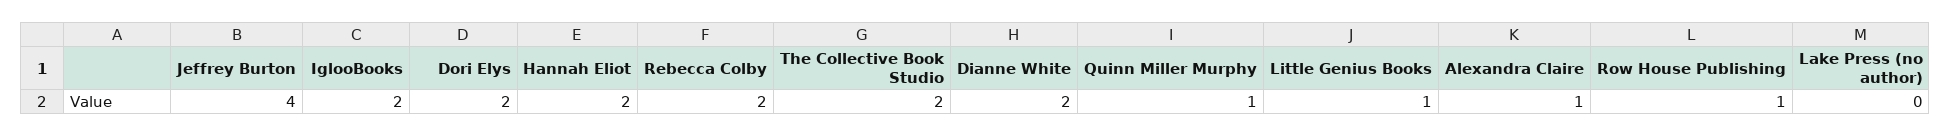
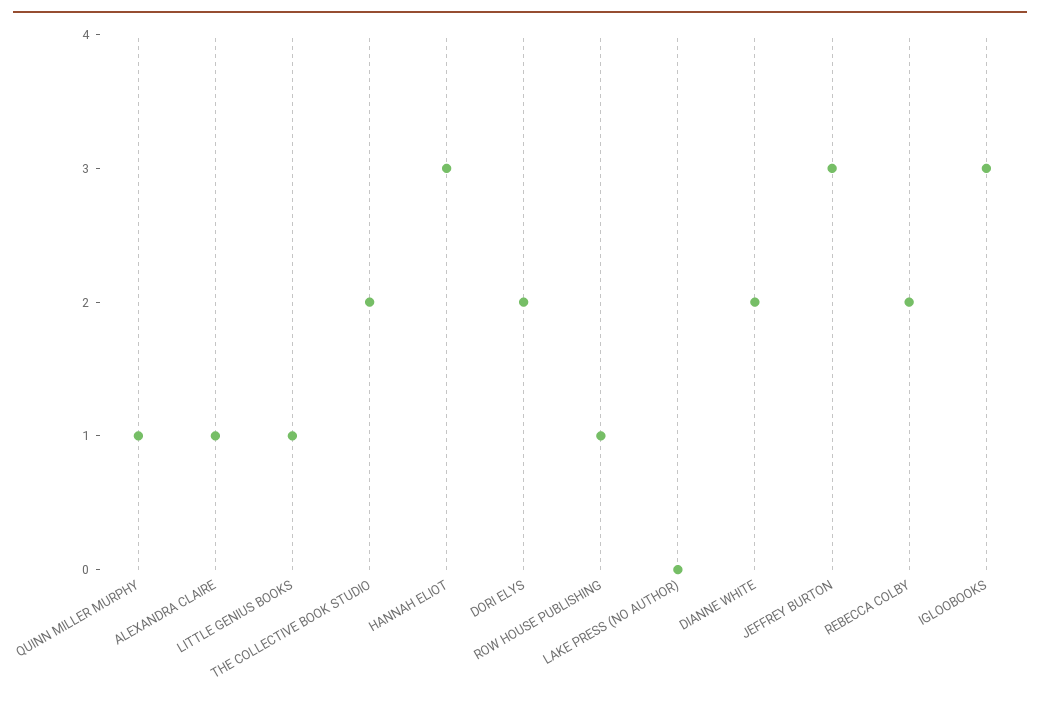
  {
-   "Jeffrey Burton": 4,
+   "Jeffrey Burton": 3,
-   "IglooBooks": 2,
+   "IglooBooks": 3,
    "Dori Elys": 2,
-   "Hannah Eliot": 2,
+   "Hannah Eliot": 3,
    "Rebecca Colby": 2,
    "The Collective Book Studio": 2,
    "Dianne White": 2,
    "Quinn Miller Murphy": 1,
    "Little Genius Books": 1,
    "Alexandra Claire": 1,
    "Row House Publishing": 1,
    "Lake Press (no author)": 0
  }

